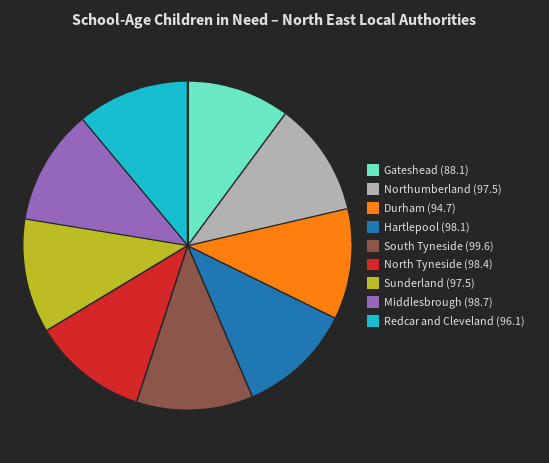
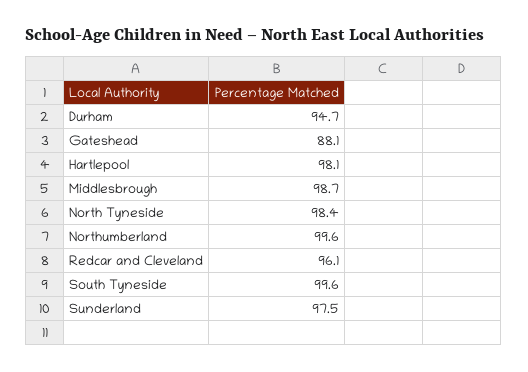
  {
    "Gateshead": 88.1,
-   "Northumberland": 97.5,
+   "Northumberland": 99.6,
    "Durham": 94.7,
    "Hartlepool": 98.1,
    "South Tyneside": 99.6,
    "North Tyneside": 98.4,
    "Sunderland": 97.5,
    "Middlesbrough": 98.7,
    "Redcar and Cleveland": 96.1
  }

